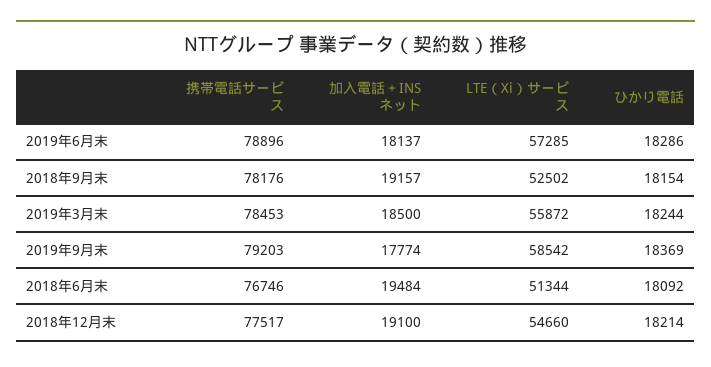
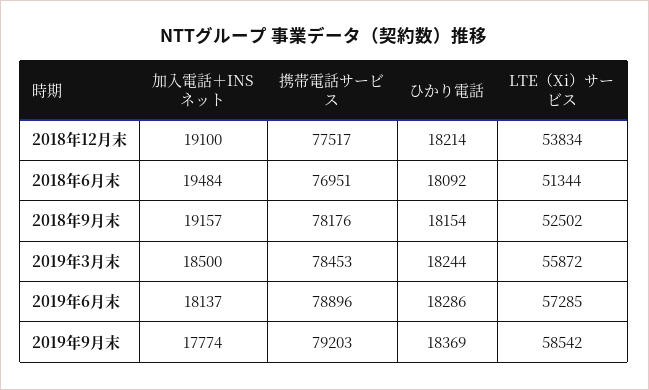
  {
    "携帯電話サービス": {
      "2019年6月末": 78896,
      "2018年9月末": 78176,
      "2019年3月末": 78453,
      "2019年9月末": 79203,
-     "2018年6月末": 76746,
+     "2018年6月末": 76951,
      "2018年12月末": 77517
    },
    "加入電話＋INSネット": {
      "2019年6月末": 18137,
      "2018年9月末": 19157,
      "2019年3月末": 18500,
      "2019年9月末": 17774,
      "2018年6月末": 19484,
      "2018年12月末": 19100
    },
    "LTE（Xi）サービス": {
      "2019年6月末": 57285,
      "2018年9月末": 52502,
      "2019年3月末": 55872,
      "2019年9月末": 58542,
      "2018年6月末": 51344,
-     "2018年12月末": 54660
+     "2018年12月末": 53834
    },
    "ひかり電話": {
      "2019年6月末": 18286,
      "2018年9月末": 18154,
      "2019年3月末": 18244,
      "2019年9月末": 18369,
      "2018年6月末": 18092,
      "2018年12月末": 18214
    }
  }

